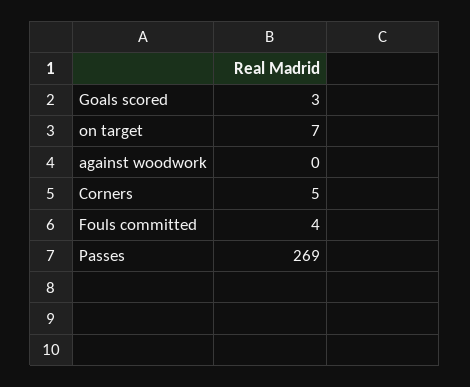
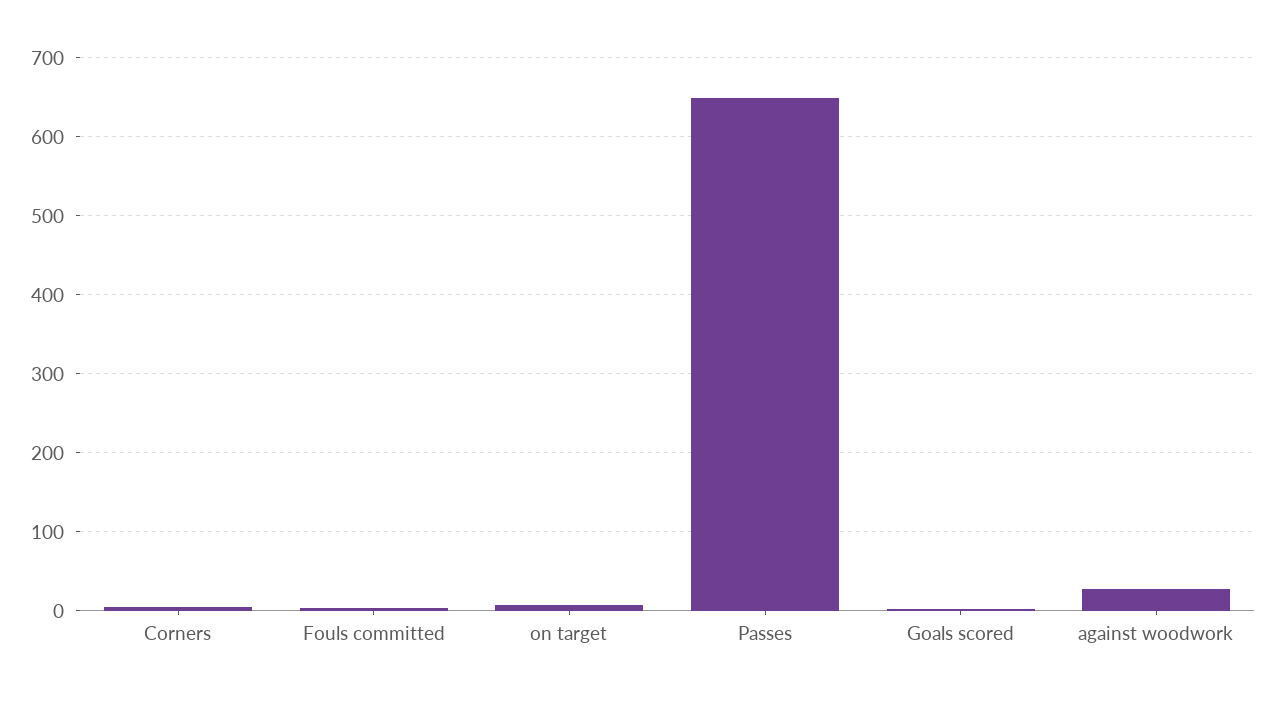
  {
    "Goals scored": 3,
    "on target": 7,
-   "against woodwork": 0,
+   "against woodwork": 30,
    "Corners": 5,
    "Fouls committed": 4,
-   "Passes": 269
+   "Passes": 650
  }

